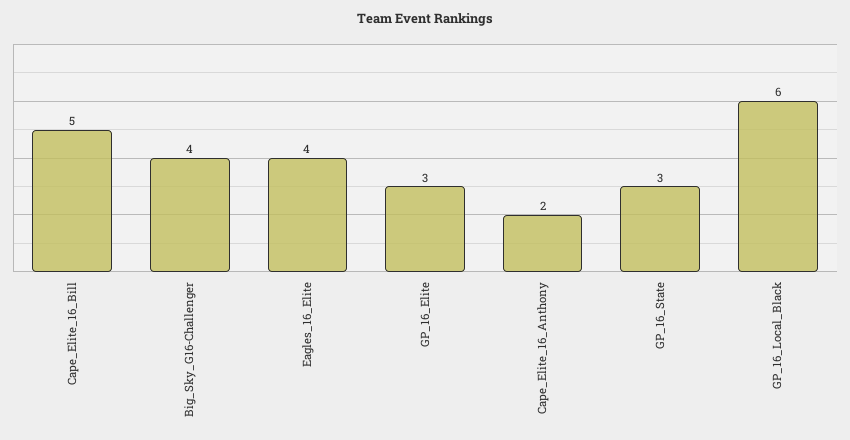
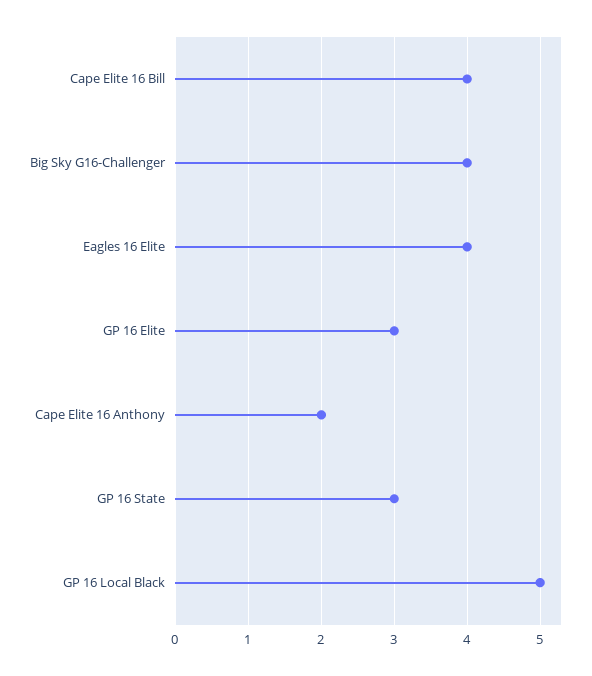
  {
-   "Cape_Elite_16_Bill": 5,
+   "Cape_Elite_16_Bill": 4,
    "Big_Sky_G16-Challenger": 4,
    "Eagles_16_Elite": 4,
    "GP_16_Elite": 3,
    "Cape_Elite_16_Anthony": 2,
    "GP_16_State": 3,
-   "GP_16_Local_Black": 6
+   "GP_16_Local_Black": 5
  }

